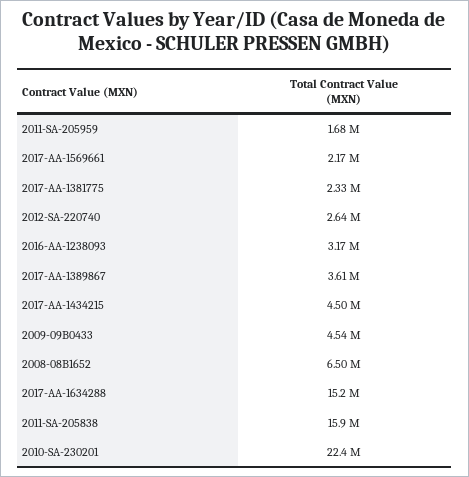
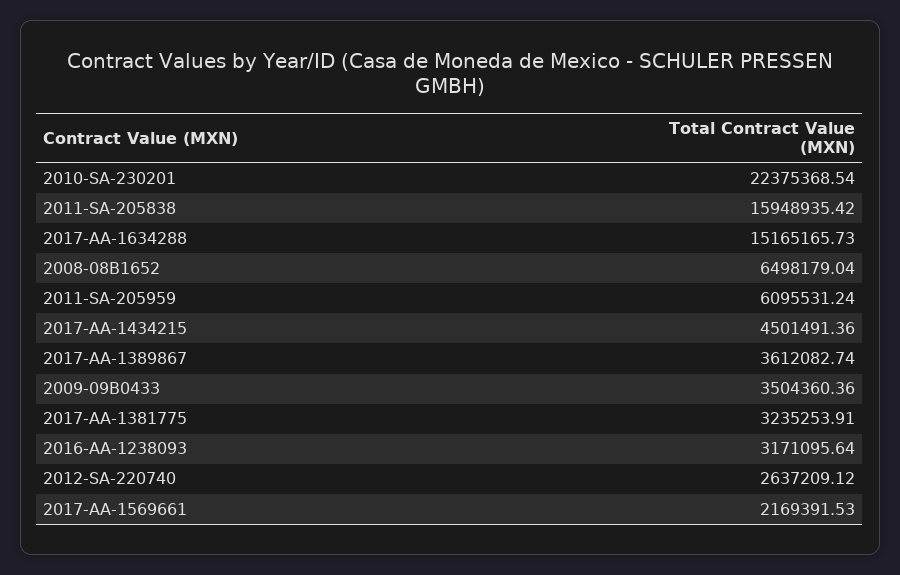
  {
-   "2011-SA-205959": 1680000,
+   "2011-SA-205959": 6095531.24,
    "2017-AA-1569661": 2169391.53,
-   "2017-AA-1381775": 2330000,
+   "2017-AA-1381775": 3235253.91,
    "2012-SA-220740": 2637209.12,
    "2016-AA-1238093": 3171095.64,
    "2017-AA-1389867": 3612082.74,
    "2017-AA-1434215": 4501491.36,
-   "2009-09B0433": 4540000,
+   "2009-09B0433": 3504360.36,
    "2008-08B1652": 6498179.04,
    "2017-AA-1634288": 15165165.73,
    "2011-SA-205838": 15948935.42,
    "2010-SA-230201": 22375368.54
  }

